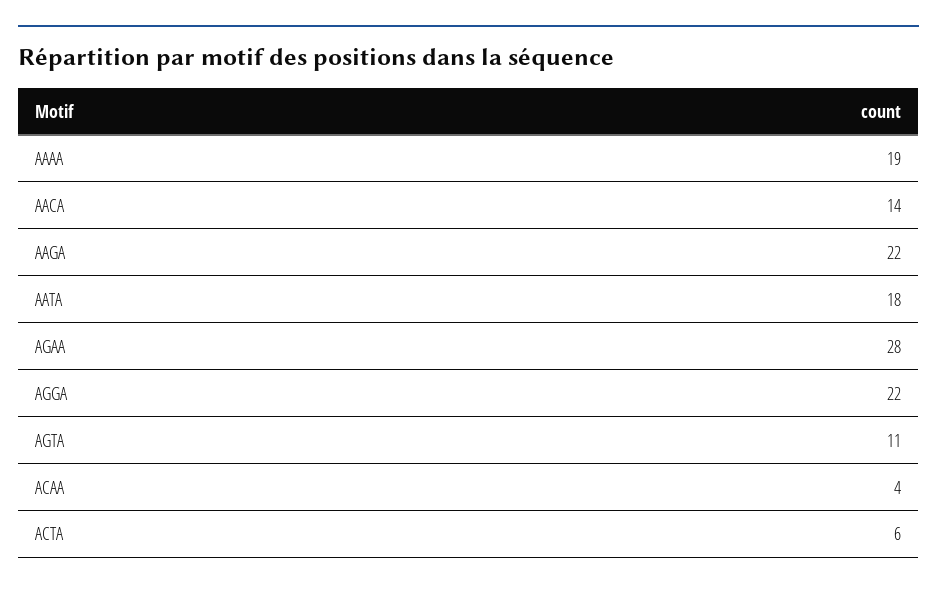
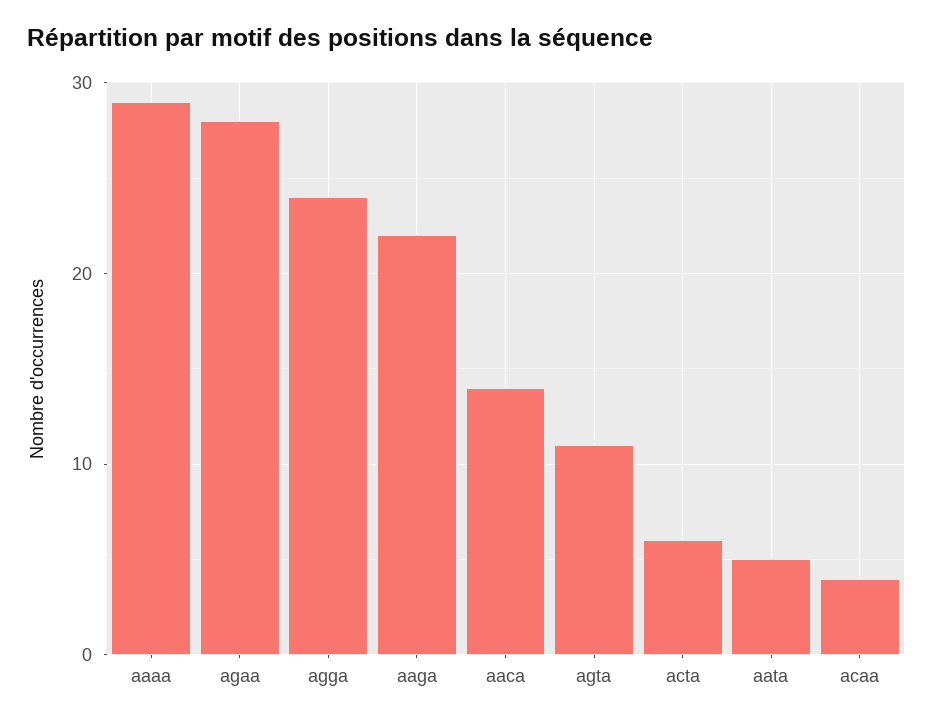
  {
-   "AAAA": 19,
+   "AAAA": 29,
    "AACA": 14,
    "AAGA": 22,
-   "AATA": 18,
+   "AATA": 5,
    "AGAA": 28,
-   "AGGA": 22,
+   "AGGA": 24,
    "AGTA": 11,
    "ACAA": 4,
    "ACTA": 6
  }

